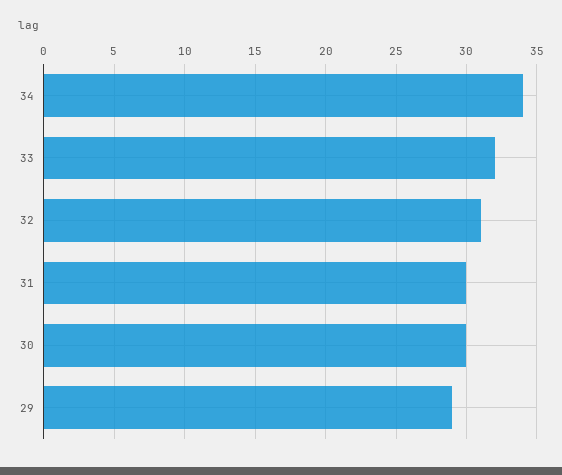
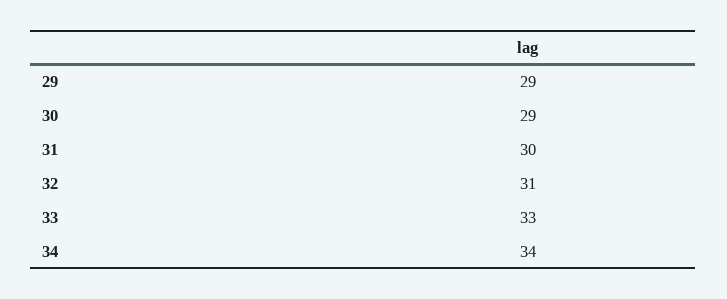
  {
    "34": 34,
-   "33": 32,
+   "33": 33,
    "32": 31,
    "31": 30,
-   "30": 30,
+   "30": 29,
    "29": 29
  }

